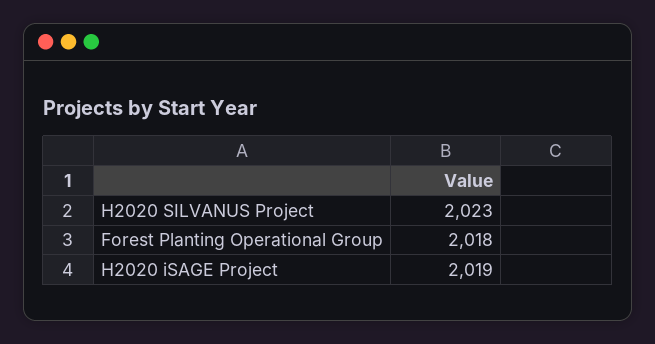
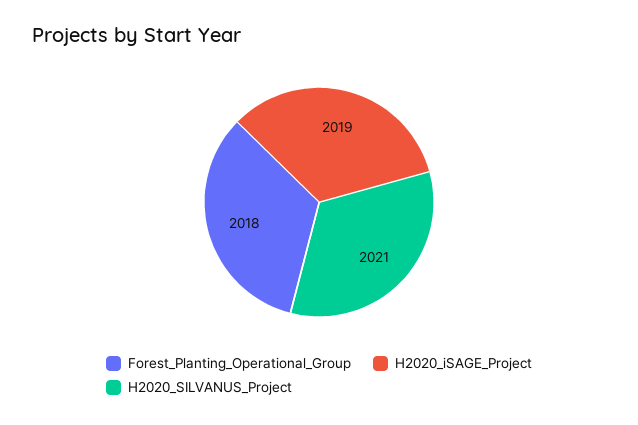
  {
-   "H2020 SILVANUS Project": 2023,
+   "H2020 SILVANUS Project": 2021,
    "Forest Planting Operational Group": 2018,
    "H2020 iSAGE Project": 2019
  }

